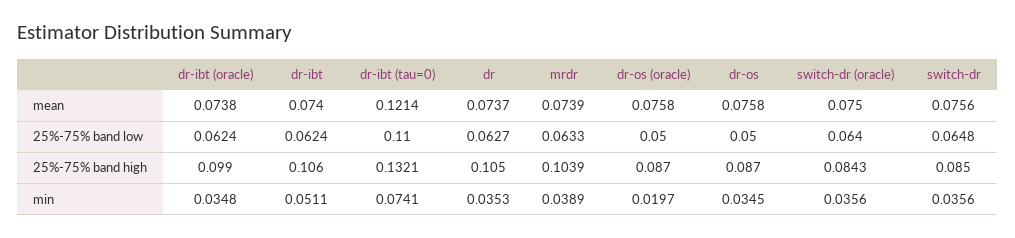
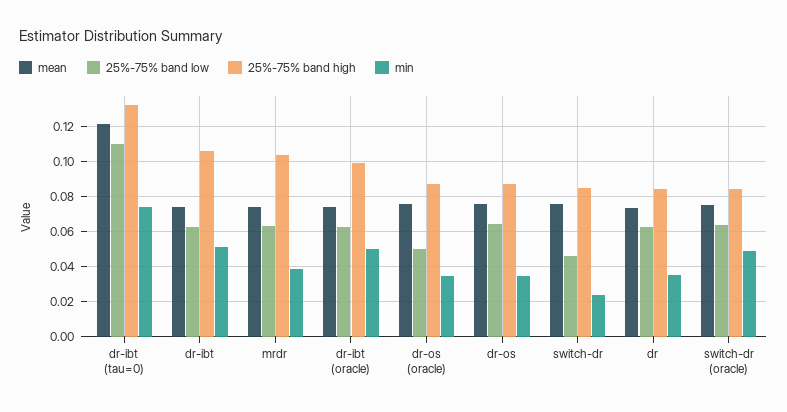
  {
    "mean": {
      "dr-ibt (oracle)": 0.0738,
      "dr-ibt": 0.074,
      "dr-ibt (tau=0)": 0.1214,
      "dr": 0.0737,
      "mrdr": 0.0739,
      "dr-os (oracle)": 0.0758,
      "dr-os": 0.0758,
      "switch-dr (oracle)": 0.075,
      "switch-dr": 0.0756
    },
    "25%-75% band low": {
      "dr-ibt (oracle)": 0.0624,
      "dr-ibt": 0.0624,
      "dr-ibt (tau=0)": 0.11,
      "dr": 0.0627,
      "mrdr": 0.0633,
      "dr-os (oracle)": 0.05,
-     "dr-os": 0.05,
+     "dr-os": 0.065,
      "switch-dr (oracle)": 0.064,
-     "switch-dr": 0.0648
+     "switch-dr": 0.045
    },
    "25%-75% band high": {
      "dr-ibt (oracle)": 0.099,
      "dr-ibt": 0.106,
      "dr-ibt (tau=0)": 0.1321,
-     "dr": 0.105,
+     "dr": 0.085,
      "mrdr": 0.1039,
      "dr-os (oracle)": 0.087,
      "dr-os": 0.087,
      "switch-dr (oracle)": 0.0843,
      "switch-dr": 0.085
    },
    "min": {
-     "dr-ibt (oracle)": 0.0348,
+     "dr-ibt (oracle)": 0.05,
      "dr-ibt": 0.0511,
      "dr-ibt (tau=0)": 0.0741,
      "dr": 0.0353,
      "mrdr": 0.0389,
-     "dr-os (oracle)": 0.0197,
+     "dr-os (oracle)": 0.035,
      "dr-os": 0.0345,
-     "switch-dr (oracle)": 0.0356,
+     "switch-dr (oracle)": 0.05,
-     "switch-dr": 0.0356
+     "switch-dr": 0.025
    }
  }

